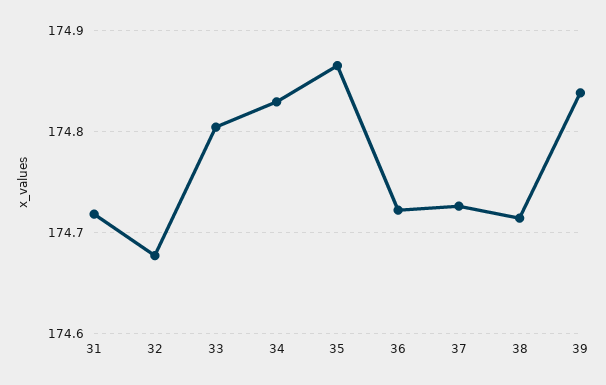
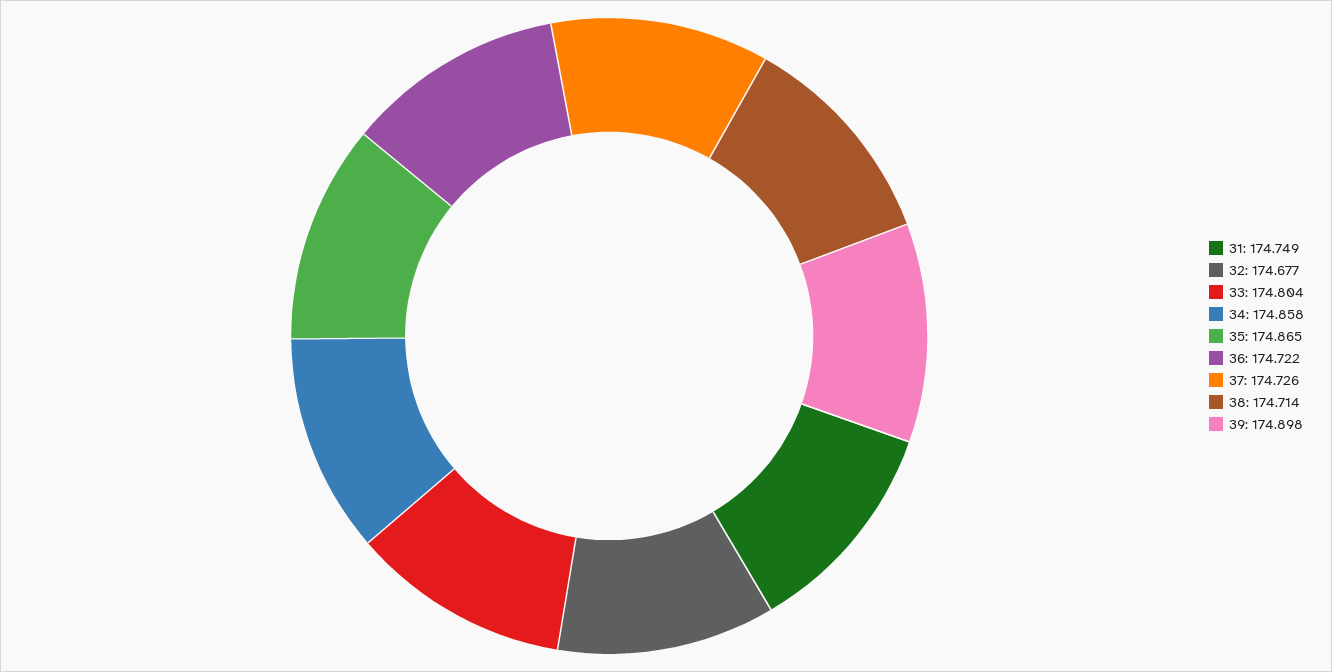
  {
-   "31": 174.72,
+   "31": 174.749,
    "32": 174.677,
    "33": 174.804,
-   "34": 174.83,
+   "34": 174.858,
    "35": 174.865,
    "36": 174.722,
    "37": 174.726,
    "38": 174.714,
-   "39": 174.84
+   "39": 174.898
  }

